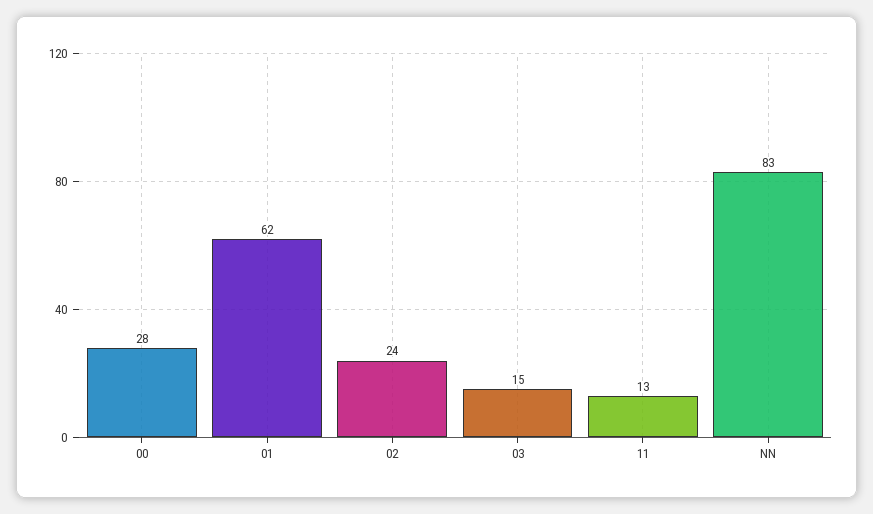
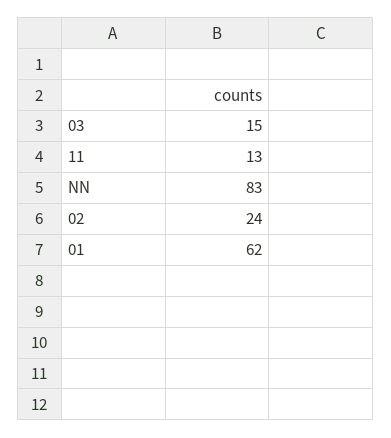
  {
-   "00": 28,
    "01": 62,
    "02": 24,
    "03": 15,
    "11": 13,
    "NN": 83
  }

